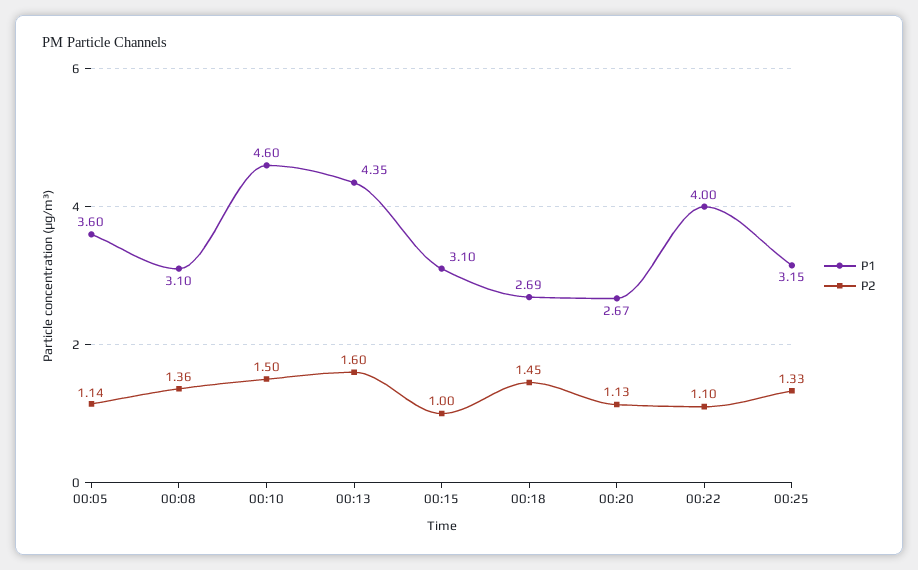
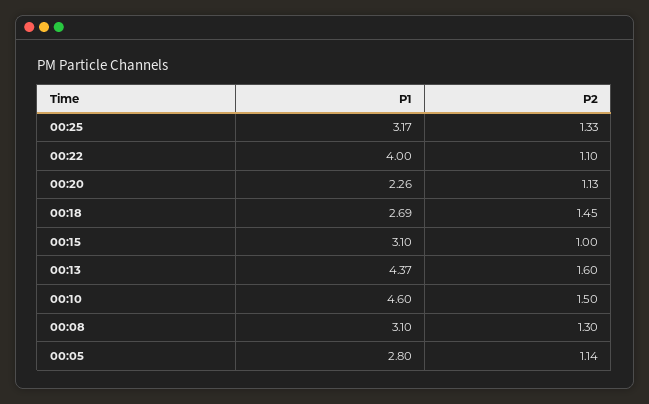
  {
    "P1": {
-     "00:05": 3.6,
+     "00:05": 2.8,
      "00:08": 3.1,
      "00:10": 4.6,
-     "00:13": 4.35,
+     "00:13": 4.37,
      "00:15": 3.1,
      "00:18": 2.69,
-     "00:20": 2.67,
+     "00:20": 2.26,
      "00:22": 4,
-     "00:25": 3.15
+     "00:25": 3.17
    },
    "P2": {
      "00:05": 1.14,
-     "00:08": 1.36,
+     "00:08": 1.3,
      "00:10": 1.5,
      "00:13": 1.6,
      "00:15": 1,
      "00:18": 1.45,
      "00:20": 1.13,
      "00:22": 1.1,
      "00:25": 1.33
    }
  }

